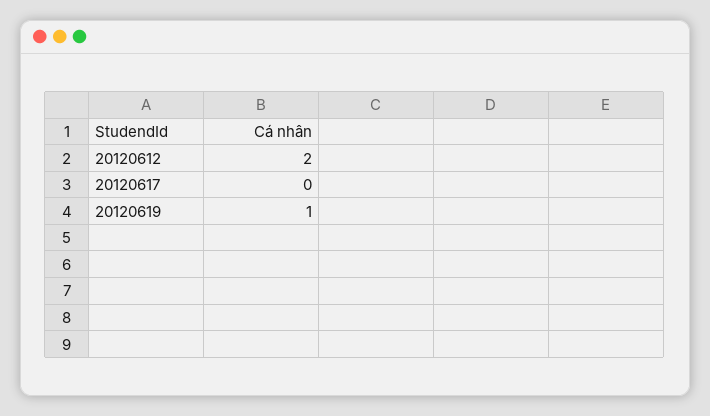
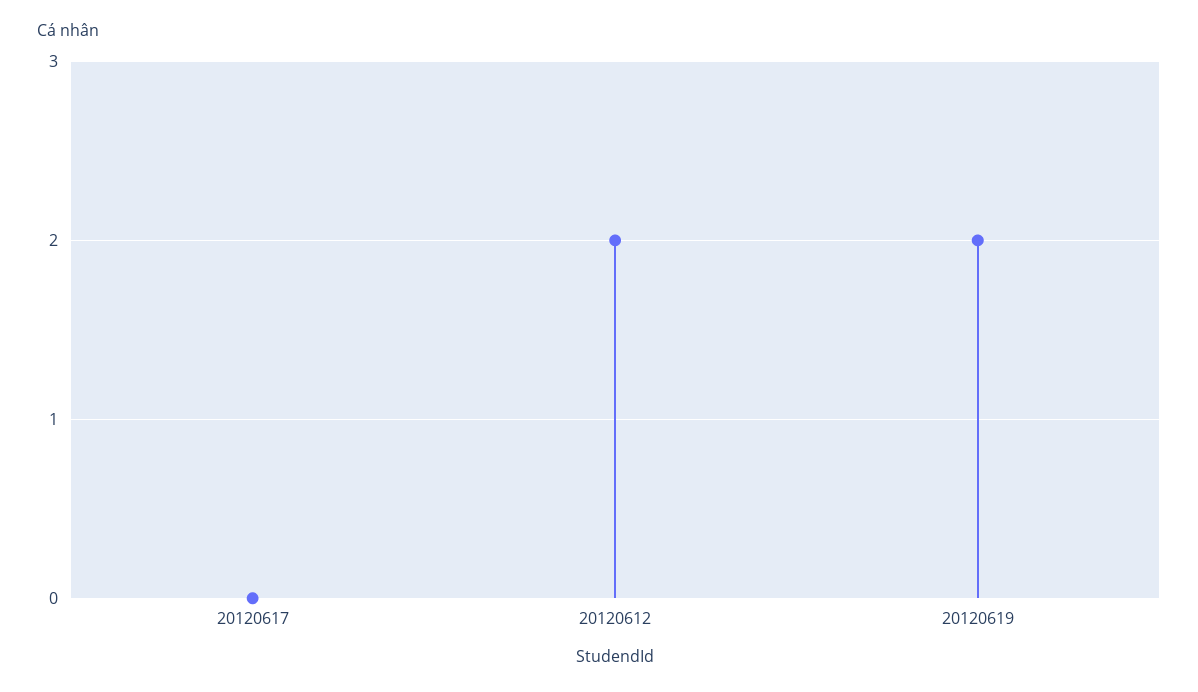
  {
    "20120612": 2,
    "20120617": 0,
-   "20120619": 1
+   "20120619": 2
  }

